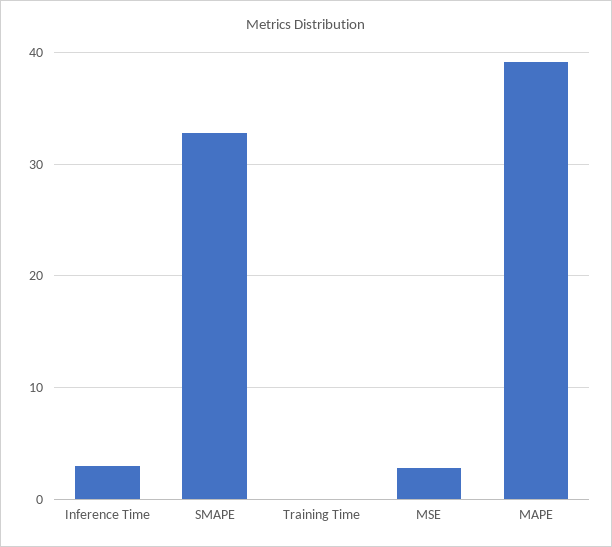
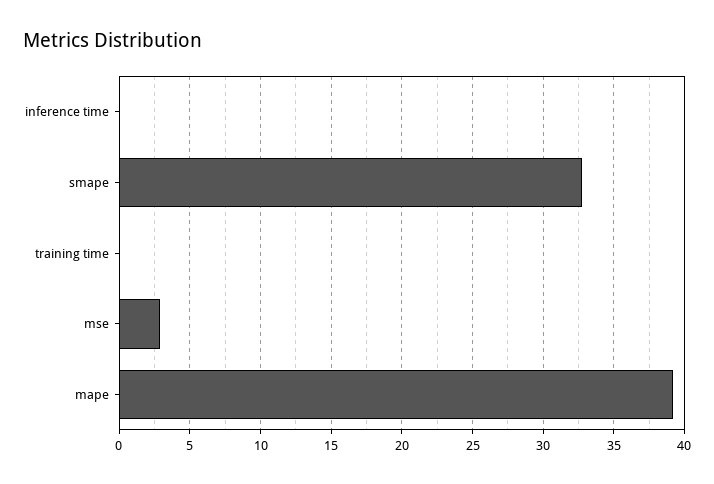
  {
-   "Inference Time": 3,
+   "Inference Time": 0,
    "SMAPE": 33,
    "Training Time": 0,
    "MSE": 3,
    "MAPE": 39
  }

